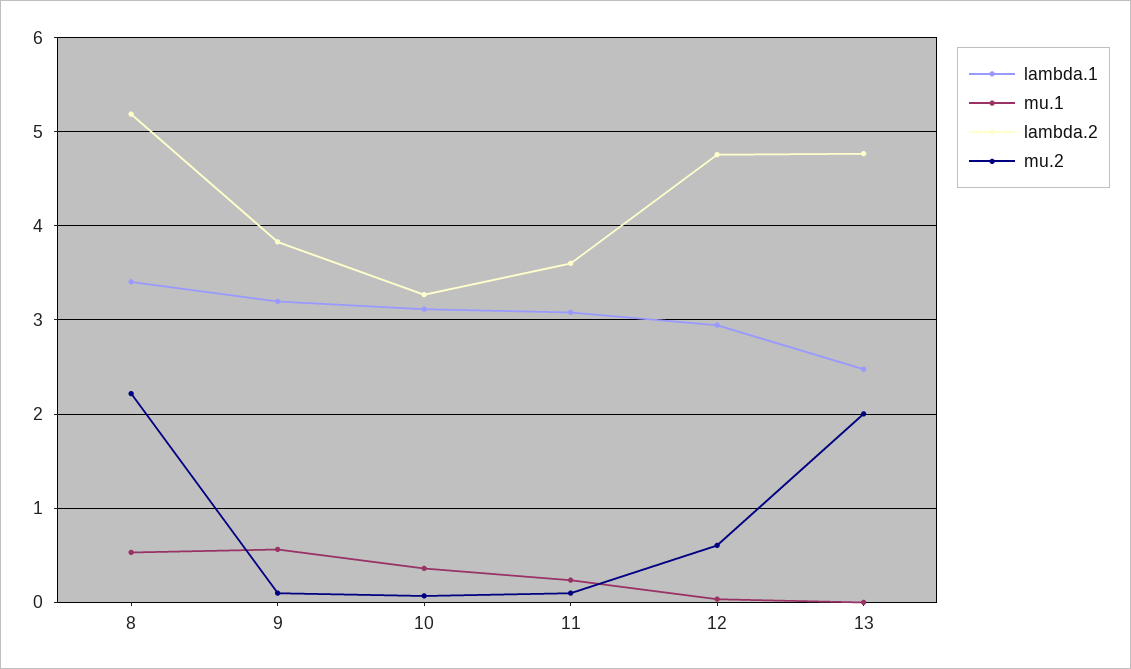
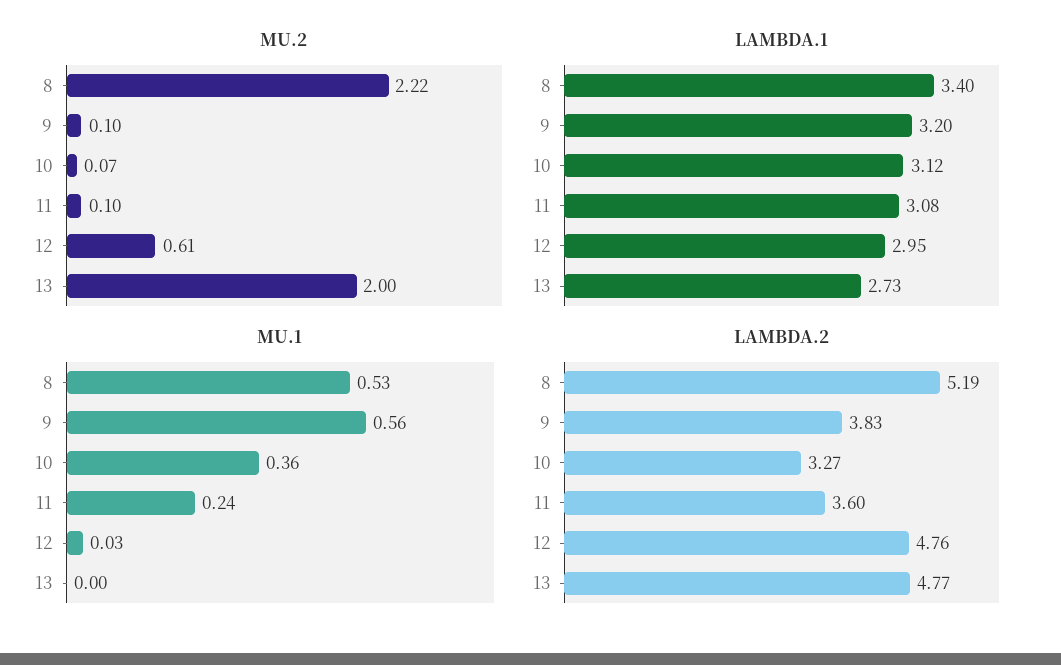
  {
    "lambda.1": {
      "8": 3.4,
      "9": 3.2,
      "10": 3.12,
      "11": 3.08,
      "12": 2.95,
-     "13": 2.5
+     "13": 2.73
    },
    "mu.1": {
      "8": 0.53,
      "9": 0.56,
      "10": 0.36,
      "11": 0.24,
      "12": 0.03,
      "13": 0
    },
    "lambda.2": {
      "8": 5.19,
      "9": 3.83,
      "10": 3.27,
      "11": 3.6,
      "12": 4.76,
      "13": 4.77
    },
    "mu.2": {
      "8": 2.22,
      "9": 0.1,
      "10": 0.07,
      "11": 0.1,
      "12": 0.61,
      "13": 2
    }
  }

